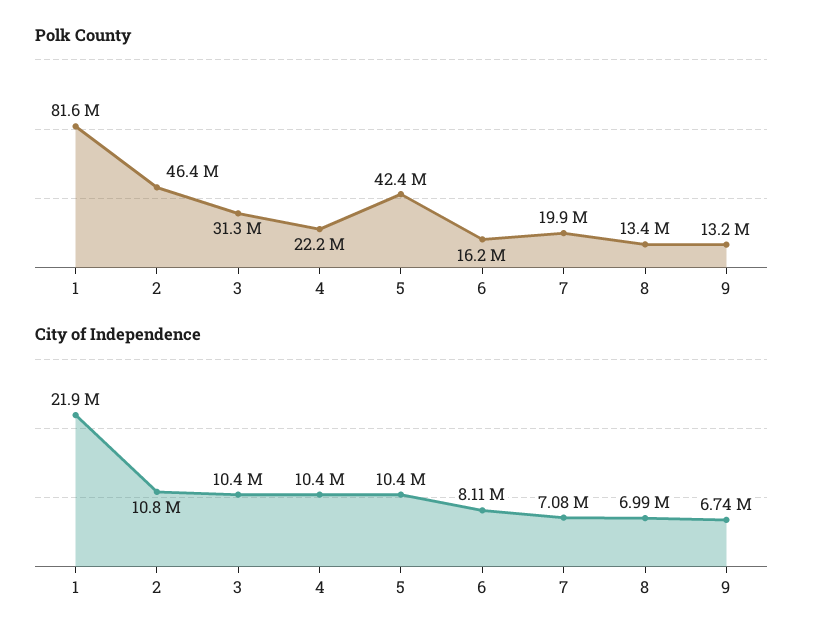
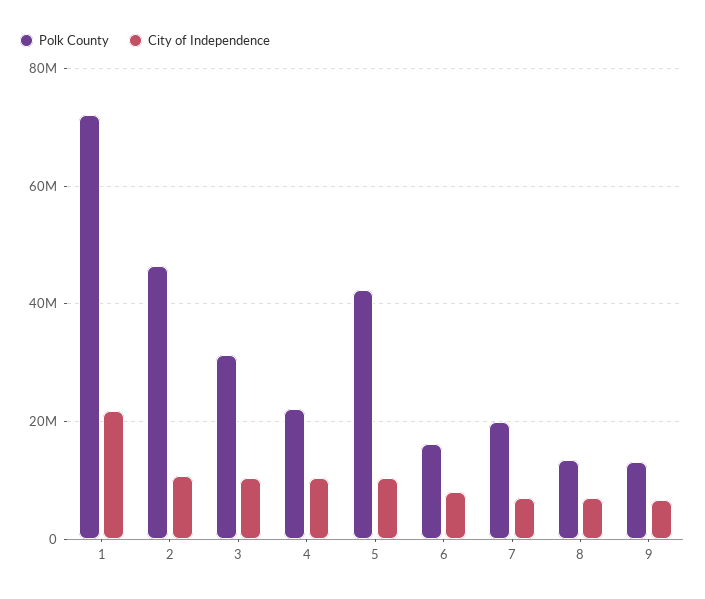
  {
    "Polk County": {
-     "1": 81600000,
+     "1": 72000000,
      "2": 46400000,
      "3": 31300000,
      "4": 22200000,
      "5": 42400000,
      "6": 16200000,
      "7": 19900000,
      "8": 13400000,
      "9": 13200000
    },
    "City of Independence": {
      "1": 21900000,
      "2": 10800000,
      "3": 10400000,
      "4": 10400000,
      "5": 10400000,
      "6": 8110000,
      "7": 7080000,
      "8": 6990000,
      "9": 6740000
    }
  }

